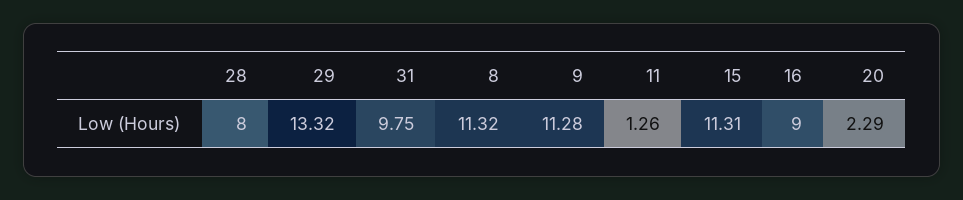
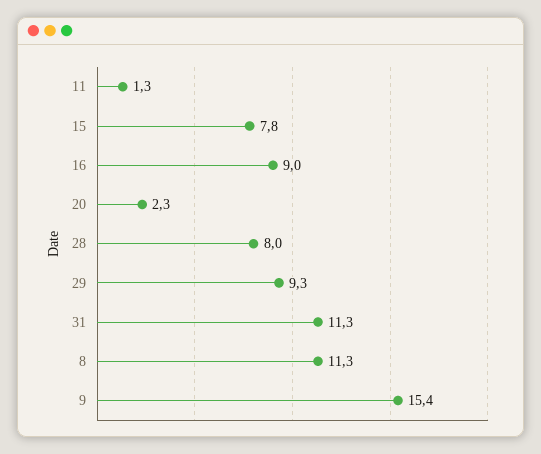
  {
    "28": 8,
-   "29": 13.32,
+   "29": 9.3,
-   "31": 9.75,
+   "31": 11.3,
    "8": 11.32,
-   "9": 11.28,
+   "9": 15.4,
    "11": 1.26,
-   "15": 11.31,
+   "15": 7.8,
    "16": 9,
    "20": 2.29
  }

